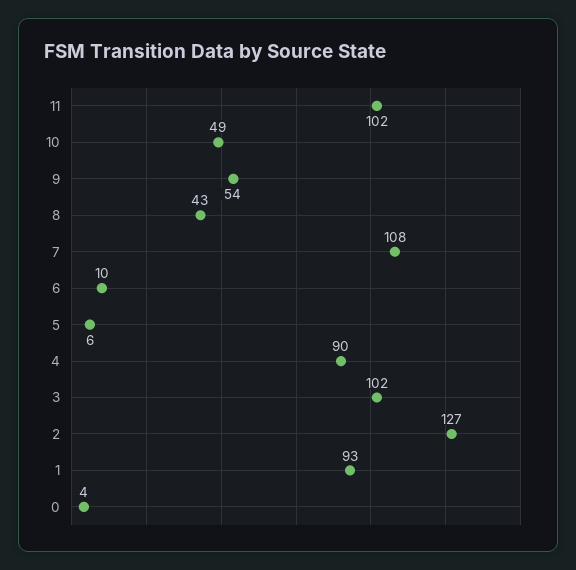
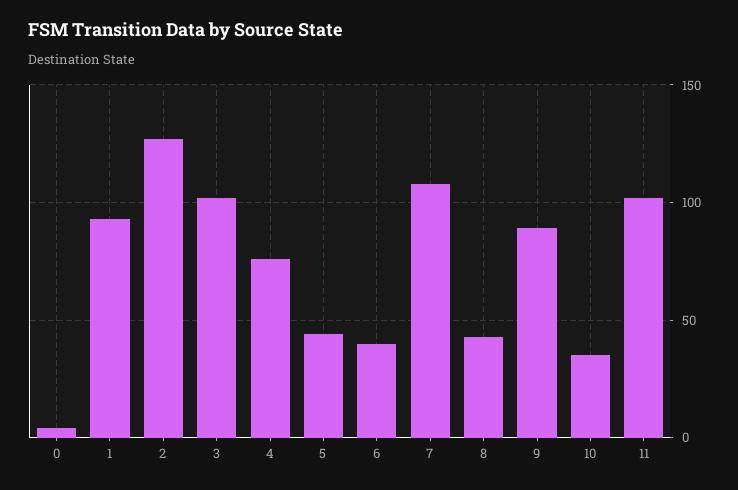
  {
    "11": 102,
-   "10": 49,
+   "10": 35,
-   "9": 54,
+   "9": 90,
    "8": 43,
    "7": 108,
-   "6": 10,
+   "6": 40,
-   "5": 6,
+   "5": 45,
-   "4": 90,
+   "4": 75,
    "3": 102,
    "2": 127,
    "1": 93,
    "0": 4
  }

